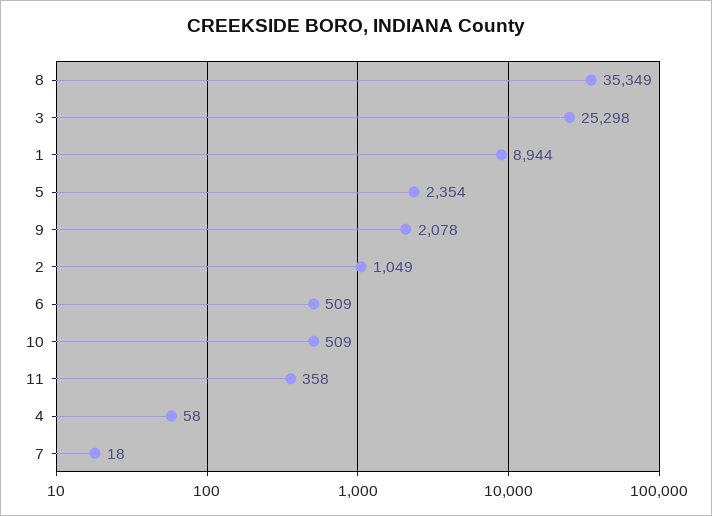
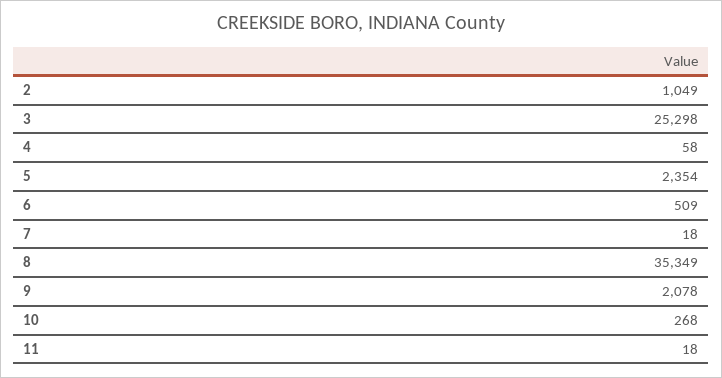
  {
    "8": 35349,
    "3": 25298,
-   "1": 8944,
    "5": 2354,
    "9": 2078,
    "2": 1049,
    "6": 509,
-   "10": 509,
+   "10": 268,
-   "11": 358,
+   "11": 18,
    "4": 58,
    "7": 18
  }

